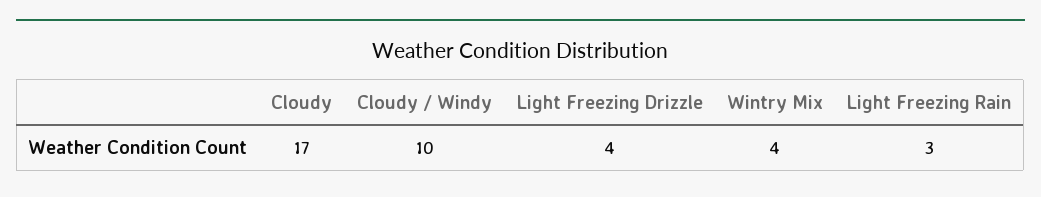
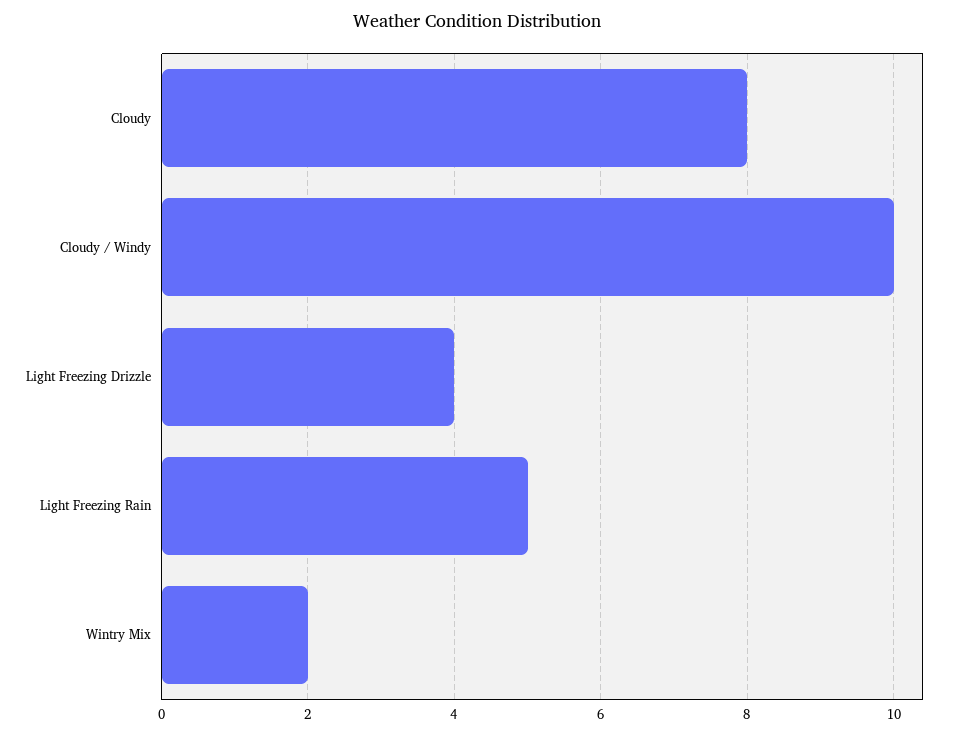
  {
-   "Cloudy": 17,
+   "Cloudy": 8,
    "Cloudy / Windy": 10,
    "Light Freezing Drizzle": 4,
-   "Wintry Mix": 4,
+   "Wintry Mix": 2,
-   "Light Freezing Rain": 3
+   "Light Freezing Rain": 5
  }

